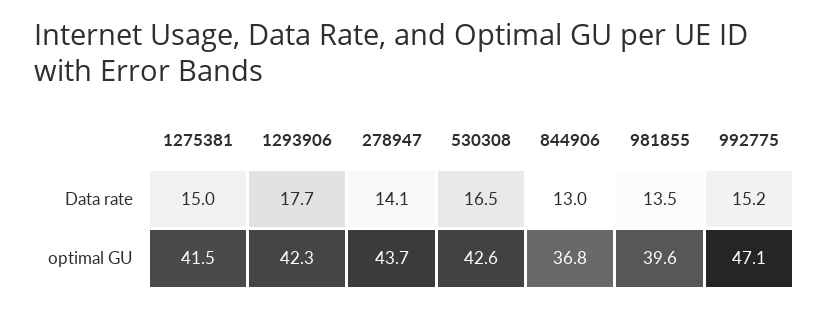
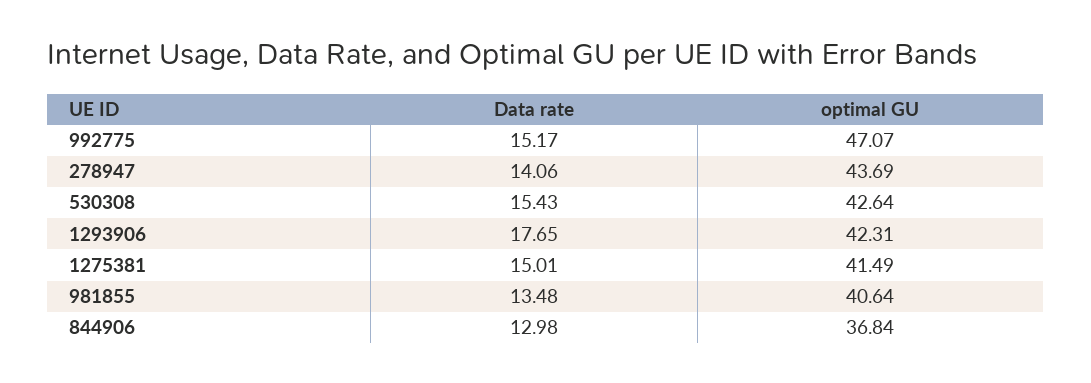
  {
    "1275381": {
      "Data rate": 15.01,
      "optimal GU": 41.49
    },
    "1293906": {
      "Data rate": 17.65,
      "optimal GU": 42.31
    },
    "278947": {
      "Data rate": 14.06,
      "optimal GU": 43.69
    },
    "530308": {
-     "Data rate": 16.5,
+     "Data rate": 15.43,
      "optimal GU": 42.64
    },
    "844906": {
      "Data rate": 12.98,
      "optimal GU": 36.84
    },
    "981855": {
      "Data rate": 13.48,
-     "optimal GU": 39.6
+     "optimal GU": 40.64
    },
    "992775": {
      "Data rate": 15.17,
      "optimal GU": 47.07
    }
  }

